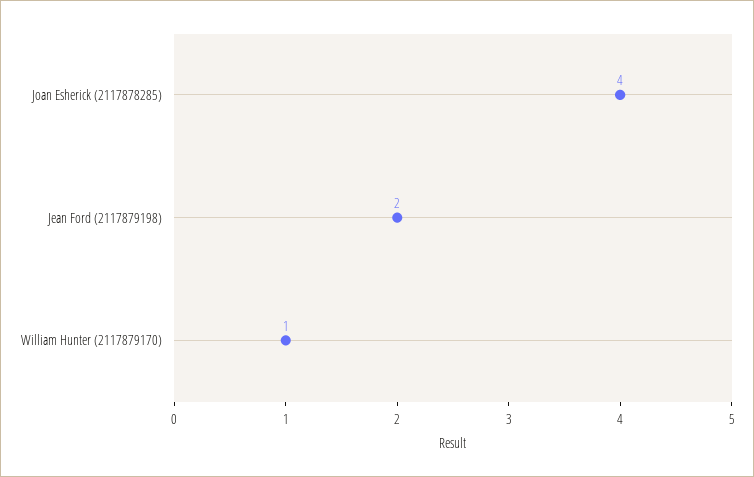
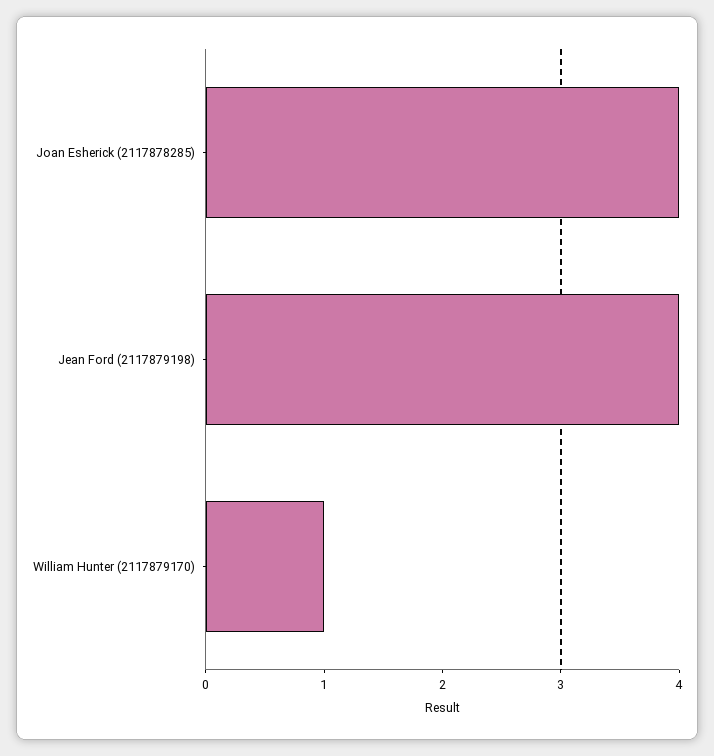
  {
    "Joan Esherick (2117878285)": 4,
-   "Jean Ford (2117879198)": 2,
+   "Jean Ford (2117879198)": 4,
    "William Hunter (2117879170)": 1
  }

